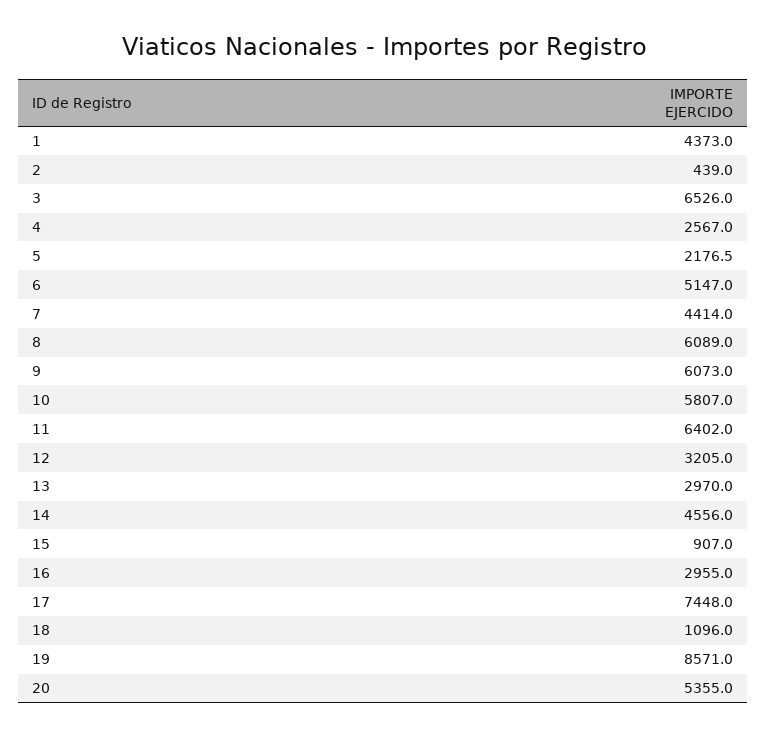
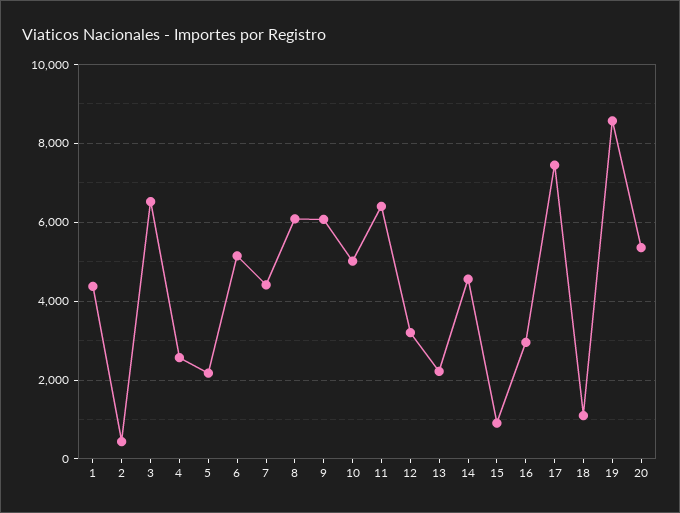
  {
    "1": 4373,
    "2": 439,
    "3": 6526,
    "4": 2567,
    "5": 2176.5,
    "6": 5147,
    "7": 4414,
    "8": 6089,
    "9": 6073,
-   "10": 5807,
+   "10": 5000,
    "11": 6402,
    "12": 3205,
-   "13": 2970,
+   "13": 2200,
    "14": 4556,
    "15": 907,
    "16": 2955,
    "17": 7448,
    "18": 1096,
    "19": 8571,
    "20": 5355
  }

